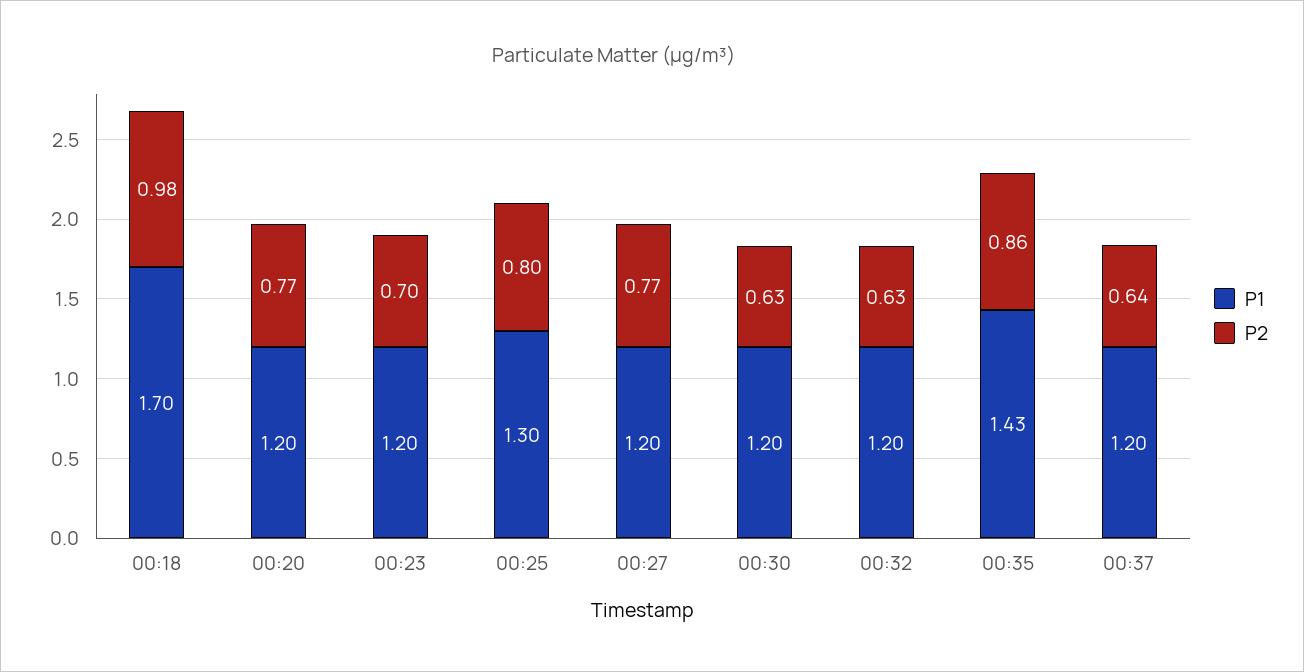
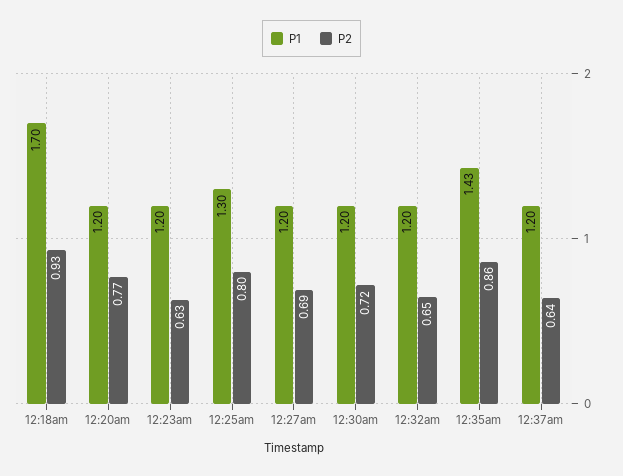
  {
    "P1": {
      "00:18": 1.7,
      "00:20": 1.2,
      "00:23": 1.2,
      "00:25": 1.3,
      "00:27": 1.2,
      "00:30": 1.2,
      "00:32": 1.2,
      "00:35": 1.43,
      "00:37": 1.2
    },
    "P2": {
-     "00:18": 0.98,
+     "00:18": 0.93,
      "00:20": 0.77,
-     "00:23": 0.7,
+     "00:23": 0.63,
      "00:25": 0.8,
-     "00:27": 0.77,
+     "00:27": 0.69,
-     "00:30": 0.63,
+     "00:30": 0.72,
-     "00:32": 0.63,
+     "00:32": 0.65,
      "00:35": 0.86,
      "00:37": 0.64
    }
  }

